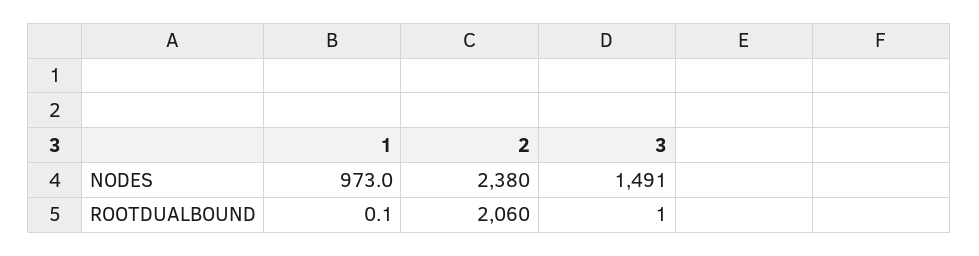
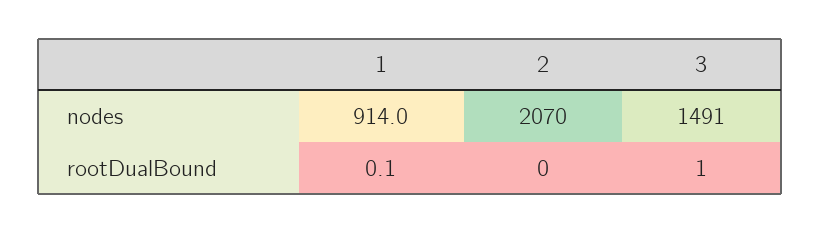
  {
    "1": {
-     "NODES": 973,
+     "NODES": 914,
      "ROOTDUALBOUND": 0.1
    },
    "2": {
-     "NODES": 2380,
+     "NODES": 2070,
-     "ROOTDUALBOUND": 2060
+     "ROOTDUALBOUND": 0
    },
    "3": {
      "NODES": 1491,
      "ROOTDUALBOUND": 1
    }
  }

